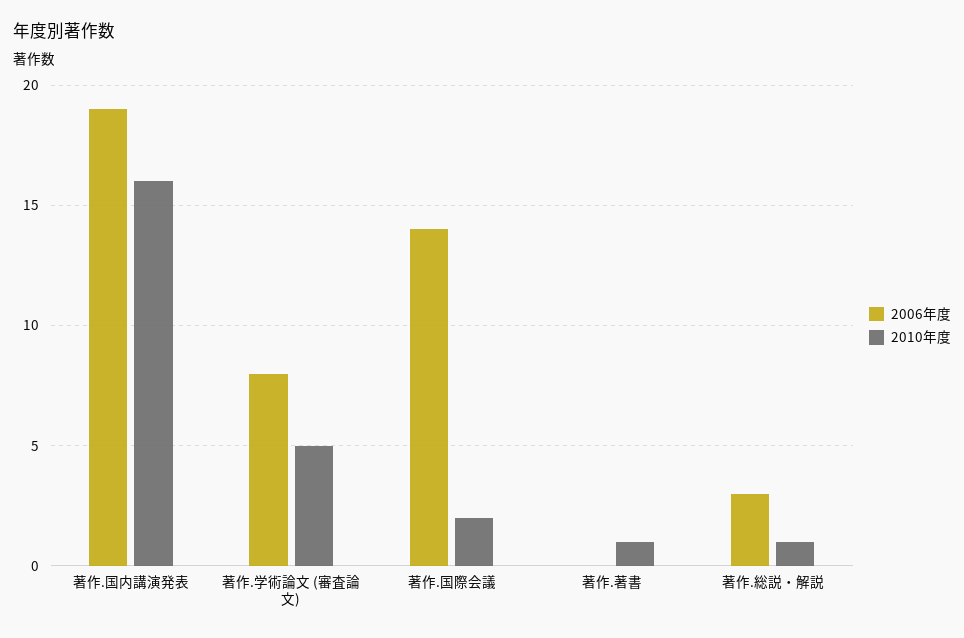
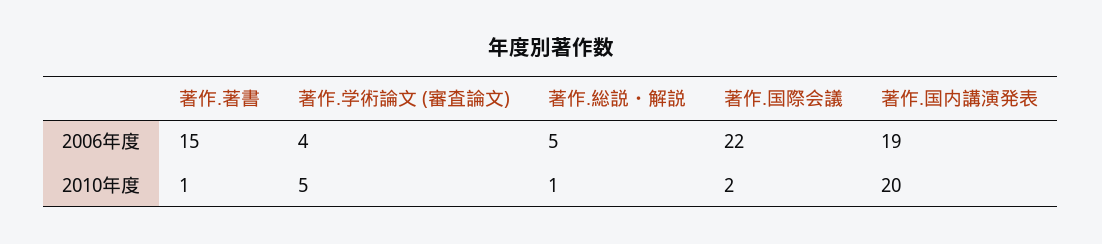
  {
    "2006年度": {
      "著作.国内講演発表": 19,
-     "著作.学術論文 (審査論文)": 8,
+     "著作.学術論文 (審査論文)": 4,
-     "著作.国際会議": 14,
+     "著作.国際会議": 22,
-     "著作.著書": 0,
+     "著作.著書": 15,
-     "著作.総説・解説": 3
+     "著作.総説・解説": 5
    },
    "2010年度": {
-     "著作.国内講演発表": 16,
+     "著作.国内講演発表": 20,
      "著作.学術論文 (審査論文)": 5,
      "著作.国際会議": 2,
      "著作.著書": 1,
      "著作.総説・解説": 1
    }
  }

